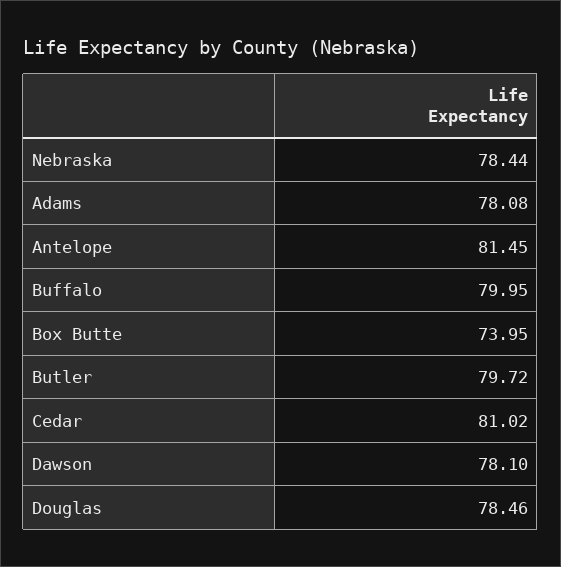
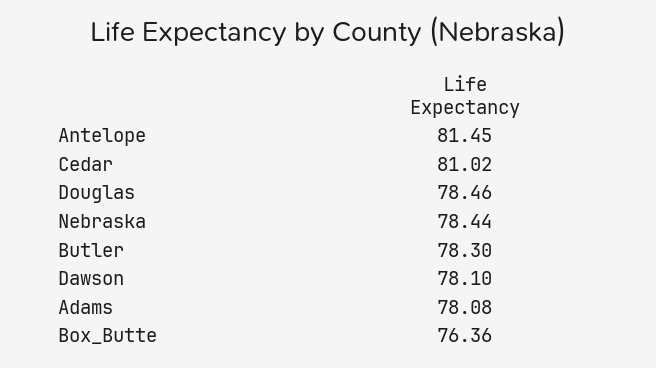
  {
    "Nebraska": 78.44,
    "Adams": 78.08,
    "Antelope": 81.45,
-   "Buffalo": 79.95,
-   "Box Butte": 73.95,
+   "Box Butte": 76.36,
-   "Butler": 79.72,
+   "Butler": 78.3,
    "Cedar": 81.02,
    "Dawson": 78.1,
    "Douglas": 78.46
  }

